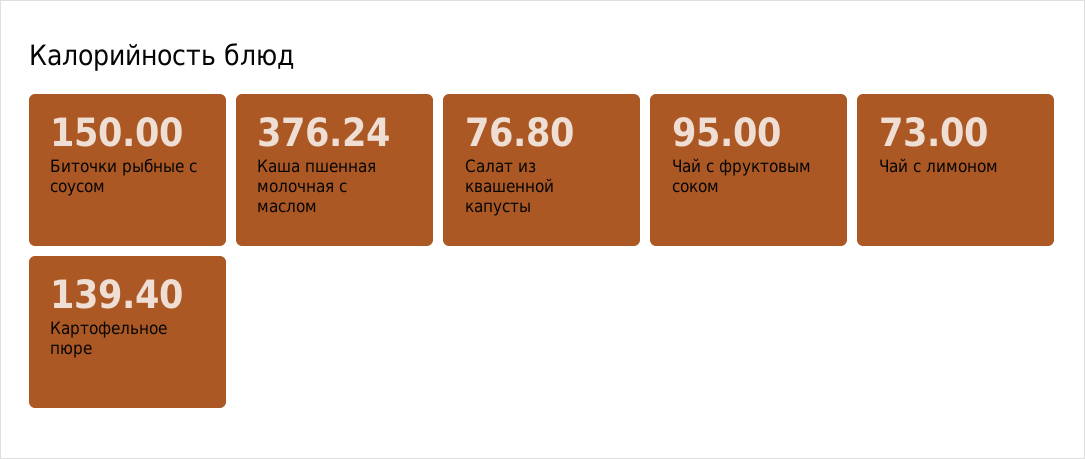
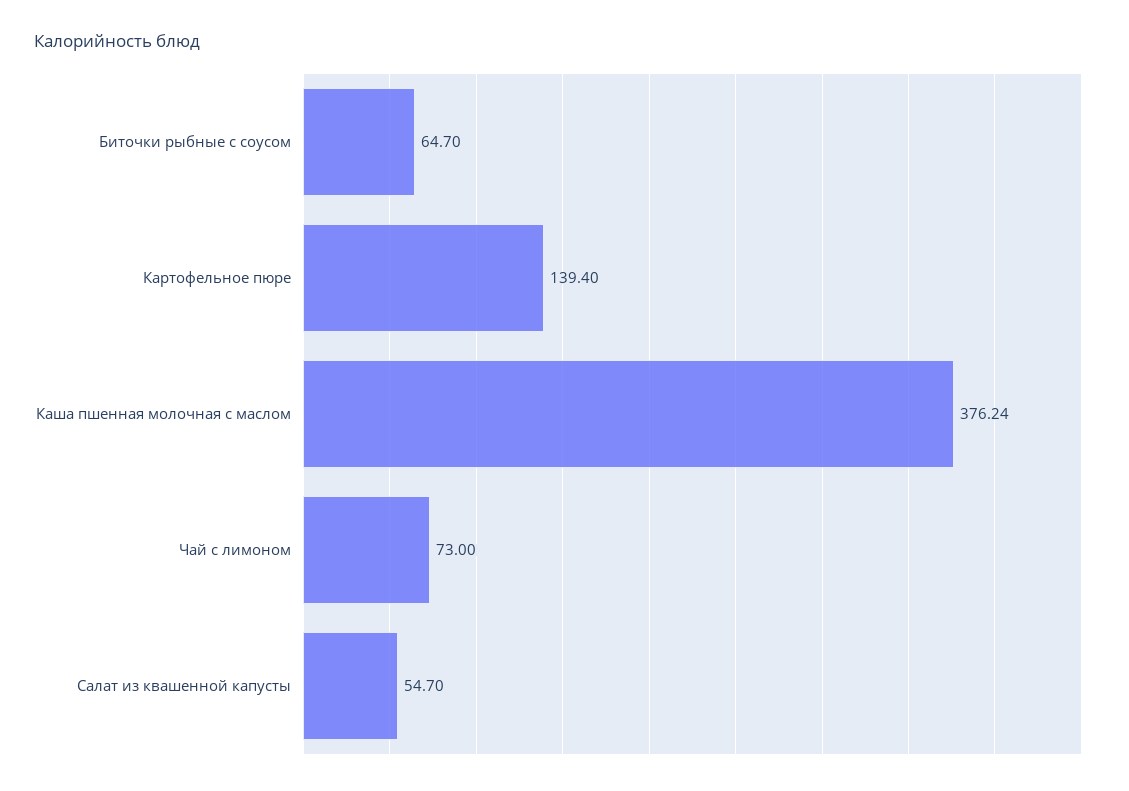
  {
-   "Биточки рыбные с соусом": 150,
+   "Биточки рыбные с соусом": 64.7,
    "Каша пшенная молочная с маслом": 376.24,
-   "Салат из квашенной капусты": 76.8,
+   "Салат из квашенной капусты": 54.7,
-   "Чай с фруктовым соком": 95,
    "Чай с лимоном": 73,
    "Картофельное пюре": 139.4
  }

